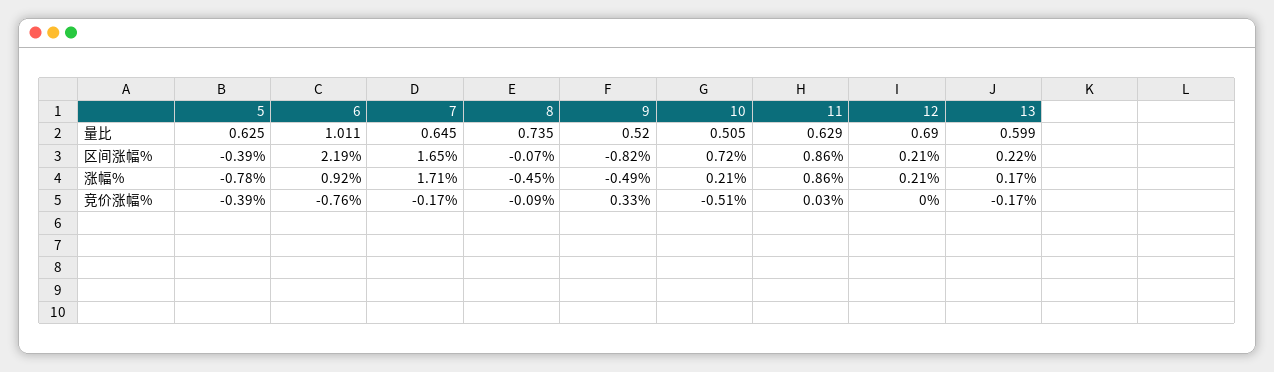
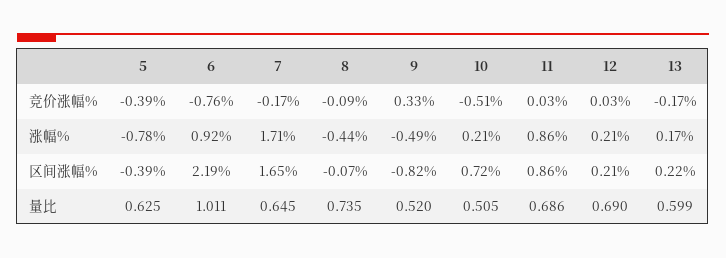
  {
    "5": {
      "量比": 0.625,
      "区间涨幅%": -0.39,
      "涨幅%": -0.78,
      "竞价涨幅%": -0.39
    },
    "6": {
      "量比": 1.011,
      "区间涨幅%": 2.19,
      "涨幅%": 0.92,
      "竞价涨幅%": -0.76
    },
    "7": {
      "量比": 0.645,
      "区间涨幅%": 1.65,
      "涨幅%": 1.71,
      "竞价涨幅%": -0.17
    },
    "8": {
      "量比": 0.735,
      "区间涨幅%": -0.07,
-     "涨幅%": -0.45,
+     "涨幅%": -0.44,
      "竞价涨幅%": -0.09
    },
    "9": {
      "量比": 0.52,
      "区间涨幅%": -0.82,
      "涨幅%": -0.49,
      "竞价涨幅%": 0.33
    },
    "10": {
      "量比": 0.505,
      "区间涨幅%": 0.72,
      "涨幅%": 0.21,
      "竞价涨幅%": -0.51
    },
    "11": {
-     "量比": 0.629,
+     "量比": 0.686,
      "区间涨幅%": 0.86,
      "涨幅%": 0.86,
      "竞价涨幅%": 0.03
    },
    "12": {
      "量比": 0.69,
      "区间涨幅%": 0.21,
      "涨幅%": 0.21,
-     "竞价涨幅%": 0
+     "竞价涨幅%": 0.03
    },
    "13": {
      "量比": 0.599,
      "区间涨幅%": 0.22,
      "涨幅%": 0.17,
      "竞价涨幅%": -0.17
    }
  }

